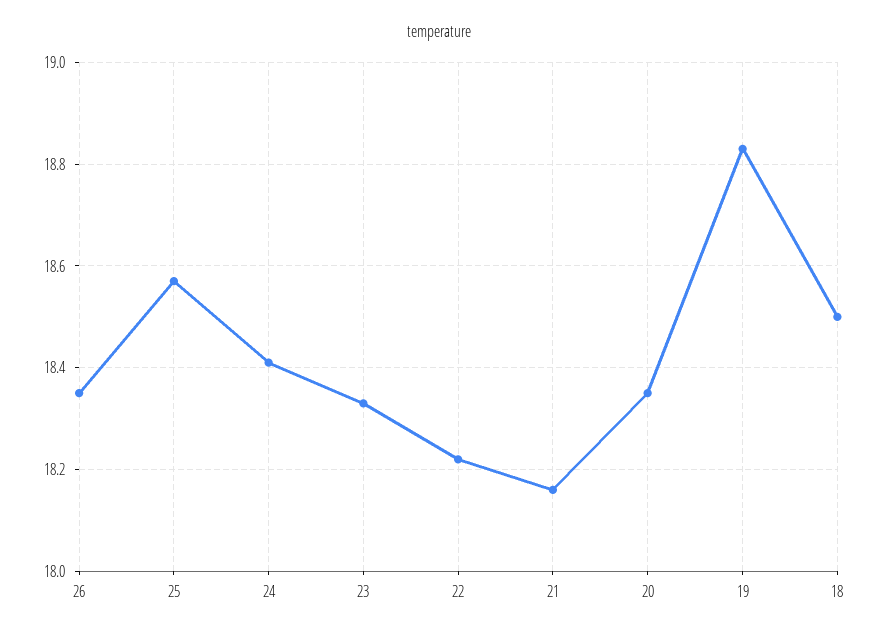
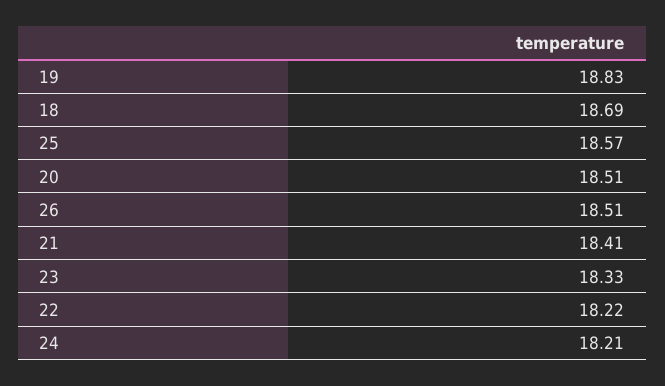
  {
-   "26": 18.35,
+   "26": 18.51,
    "25": 18.57,
-   "24": 18.4,
+   "24": 18.21,
    "23": 18.33,
    "22": 18.22,
-   "21": 18.15,
+   "21": 18.41,
-   "20": 18.35,
+   "20": 18.51,
    "19": 18.83,
-   "18": 18.5
+   "18": 18.69
  }

